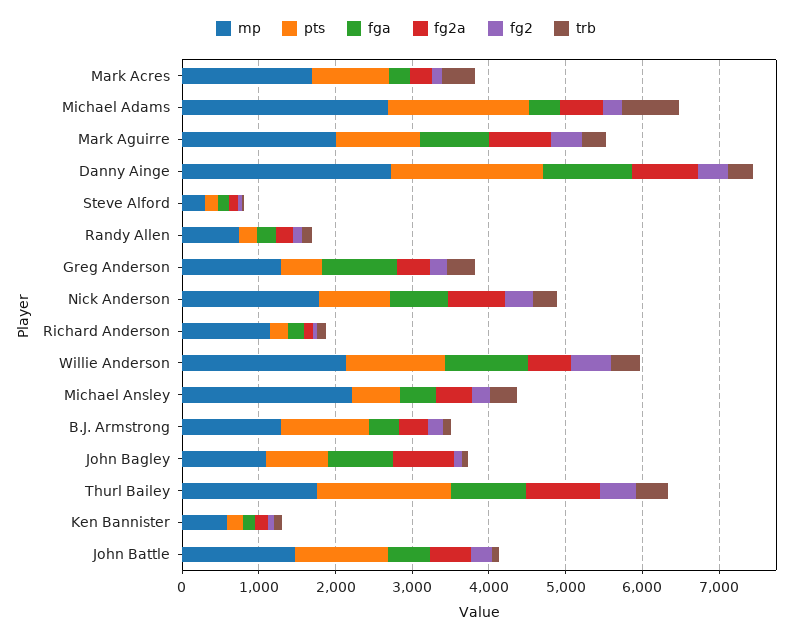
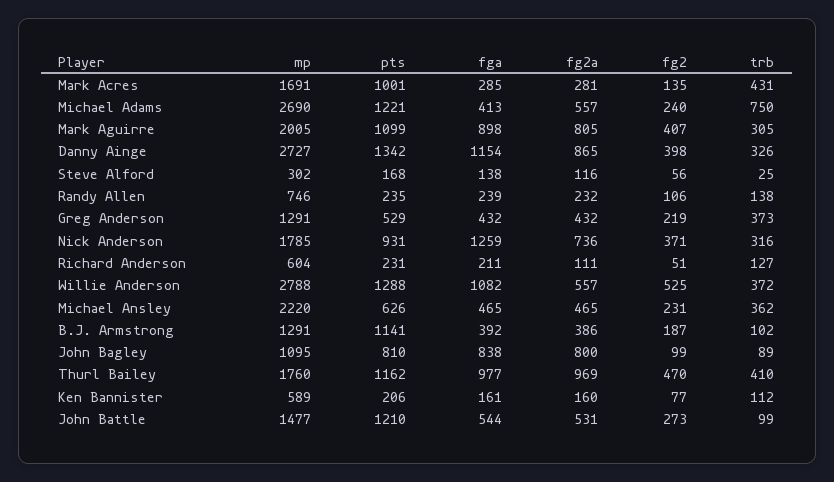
  {
    "mp": {
      "Mark Acres": 1691,
      "Michael Adams": 2690,
      "Mark Aguirre": 2005,
      "Danny Ainge": 2727,
      "Steve Alford": 302,
      "Randy Allen": 746,
      "Greg Anderson": 1291,
      "Nick Anderson": 1785,
-     "Richard Anderson": 1200,
+     "Richard Anderson": 604,
-     "Willie Anderson": 2200,
+     "Willie Anderson": 2788,
      "Michael Ansley": 2220,
      "B.J. Armstrong": 1291,
      "John Bagley": 1095,
      "Thurl Bailey": 1760,
      "Ken Bannister": 589,
      "John Battle": 1477
    },
    "pts": {
      "Mark Acres": 1001,
-     "Michael Adams": 1800,
+     "Michael Adams": 1221,
      "Mark Aguirre": 1099,
-     "Danny Ainge": 2000,
+     "Danny Ainge": 1342,
      "Steve Alford": 168,
      "Randy Allen": 235,
      "Greg Anderson": 529,
      "Nick Anderson": 931,
      "Richard Anderson": 231,
      "Willie Anderson": 1288,
      "Michael Ansley": 626,
      "B.J. Armstrong": 1141,
      "John Bagley": 810,
-     "Thurl Bailey": 1800,
+     "Thurl Bailey": 1162,
      "Ken Bannister": 206,
      "John Battle": 1210
    },
    "fga": {
      "Mark Acres": 285,
      "Michael Adams": 413,
      "Mark Aguirre": 898,
      "Danny Ainge": 1154,
      "Steve Alford": 138,
      "Randy Allen": 239,
-     "Greg Anderson": 1000,
+     "Greg Anderson": 432,
-     "Nick Anderson": 800,
+     "Nick Anderson": 1259,
      "Richard Anderson": 211,
      "Willie Anderson": 1082,
      "Michael Ansley": 465,
      "B.J. Armstrong": 392,
      "John Bagley": 838,
      "Thurl Bailey": 977,
      "Ken Bannister": 161,
      "John Battle": 544
    },
    "fg2a": {
      "Mark Acres": 281,
      "Michael Adams": 557,
      "Mark Aguirre": 805,
      "Danny Ainge": 865,
      "Steve Alford": 116,
      "Randy Allen": 232,
      "Greg Anderson": 432,
      "Nick Anderson": 736,
      "Richard Anderson": 111,
      "Willie Anderson": 557,
      "Michael Ansley": 465,
      "B.J. Armstrong": 386,
      "John Bagley": 800,
      "Thurl Bailey": 969,
      "Ken Bannister": 160,
      "John Battle": 531
    },
    "fg2": {
      "Mark Acres": 135,
      "Michael Adams": 240,
      "Mark Aguirre": 407,
      "Danny Ainge": 398,
      "Steve Alford": 56,
      "Randy Allen": 106,
      "Greg Anderson": 219,
      "Nick Anderson": 371,
      "Richard Anderson": 51,
      "Willie Anderson": 525,
      "Michael Ansley": 231,
      "B.J. Armstrong": 187,
      "John Bagley": 99,
      "Thurl Bailey": 470,
      "Ken Bannister": 77,
      "John Battle": 273
    },
    "trb": {
      "Mark Acres": 431,
      "Michael Adams": 750,
      "Mark Aguirre": 305,
      "Danny Ainge": 326,
      "Steve Alford": 25,
      "Randy Allen": 138,
      "Greg Anderson": 373,
      "Nick Anderson": 316,
      "Richard Anderson": 127,
      "Willie Anderson": 372,
      "Michael Ansley": 362,
      "B.J. Armstrong": 102,
      "John Bagley": 89,
      "Thurl Bailey": 410,
      "Ken Bannister": 112,
      "John Battle": 99
    }
  }

